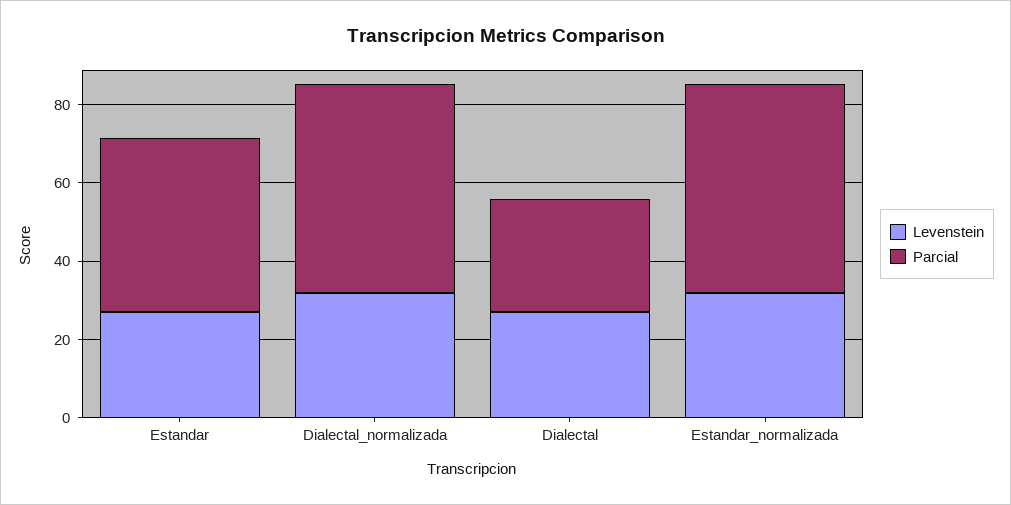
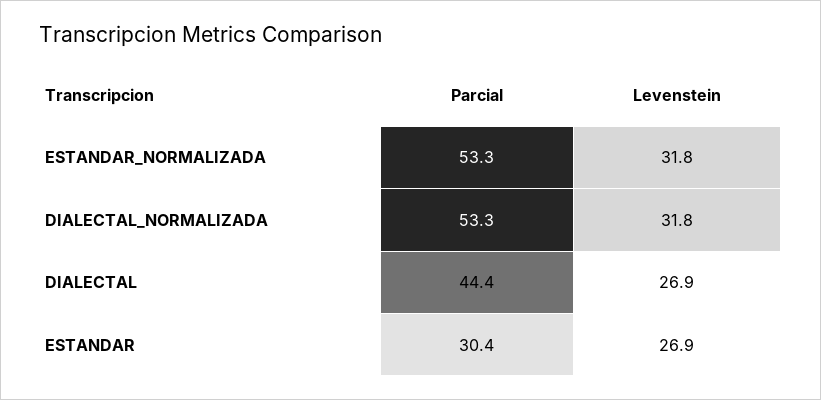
  {
    "Levenstein": {
      "Estandar": 26.9,
      "Dialectal_normalizada": 31.8,
      "Dialectal": 26.9,
      "Estandar_normalizada": 31.8
    },
    "Parcial": {
-     "Estandar": 45,
+     "Estandar": 30.4,
      "Dialectal_normalizada": 53.3,
-     "Dialectal": 30,
+     "Dialectal": 44.4,
      "Estandar_normalizada": 53.3
    }
  }

